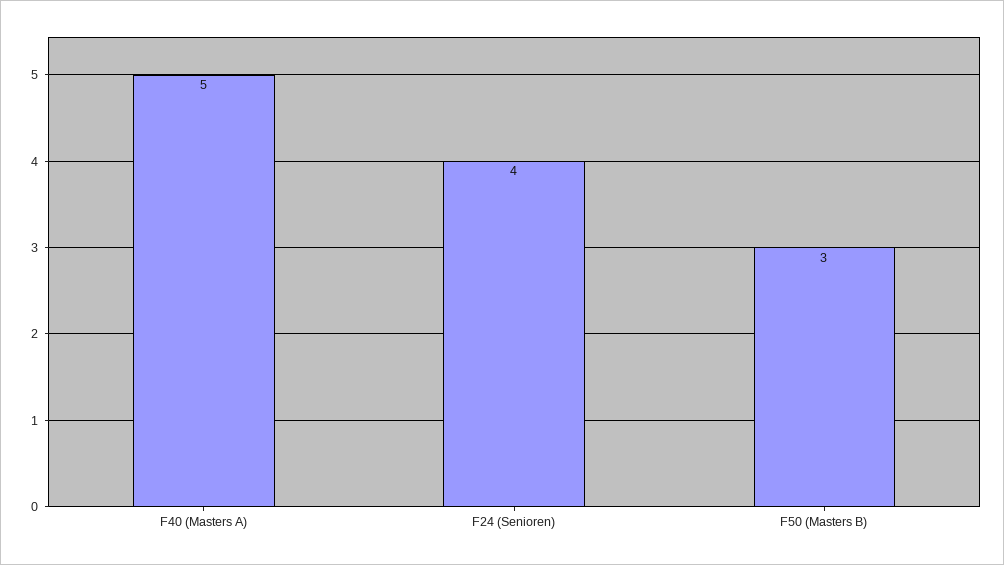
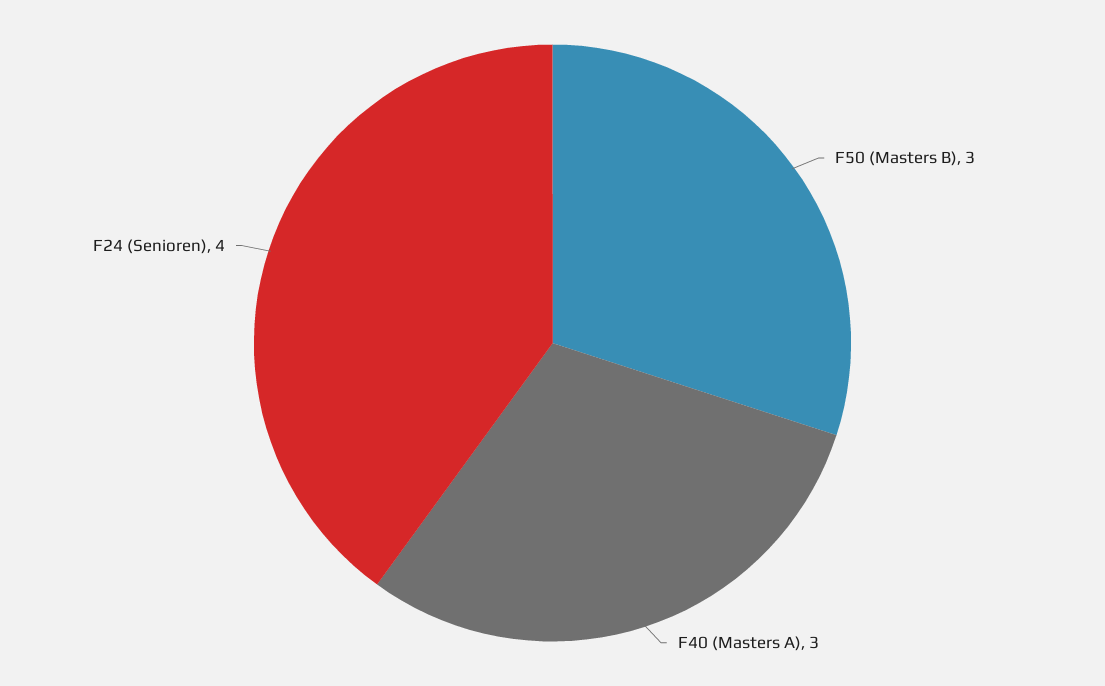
  {
-   "F40 (Masters A)": 5,
+   "F40 (Masters A)": 3,
    "F24 (Senioren)": 4,
    "F50 (Masters B)": 3
  }

